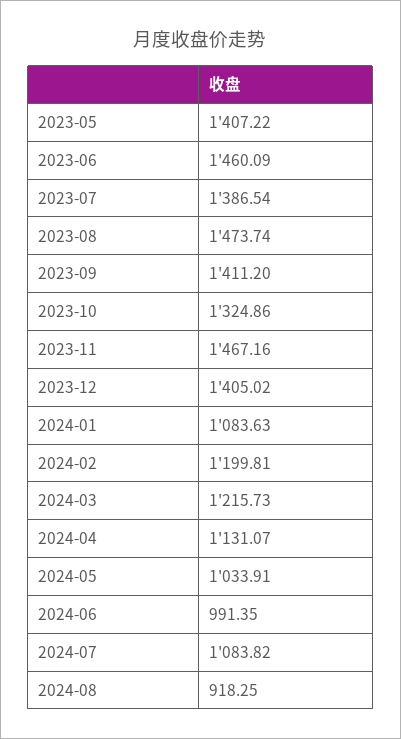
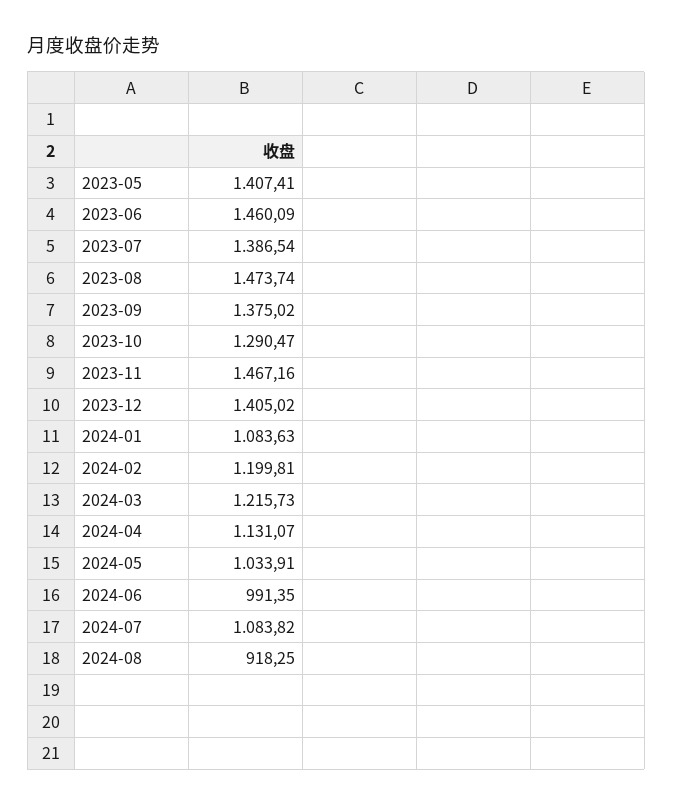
  {
-   "2023-05": 1407.22,
+   "2023-05": 1407.41,
    "2023-06": 1460.09,
    "2023-07": 1386.54,
    "2023-08": 1473.74,
-   "2023-09": 1411.2,
+   "2023-09": 1375.02,
-   "2023-10": 1324.86,
+   "2023-10": 1290.47,
    "2023-11": 1467.16,
    "2023-12": 1405.02,
    "2024-01": 1083.63,
    "2024-02": 1199.81,
    "2024-03": 1215.73,
    "2024-04": 1131.07,
    "2024-05": 1033.91,
    "2024-06": 991.35,
    "2024-07": 1083.82,
    "2024-08": 918.25
  }

